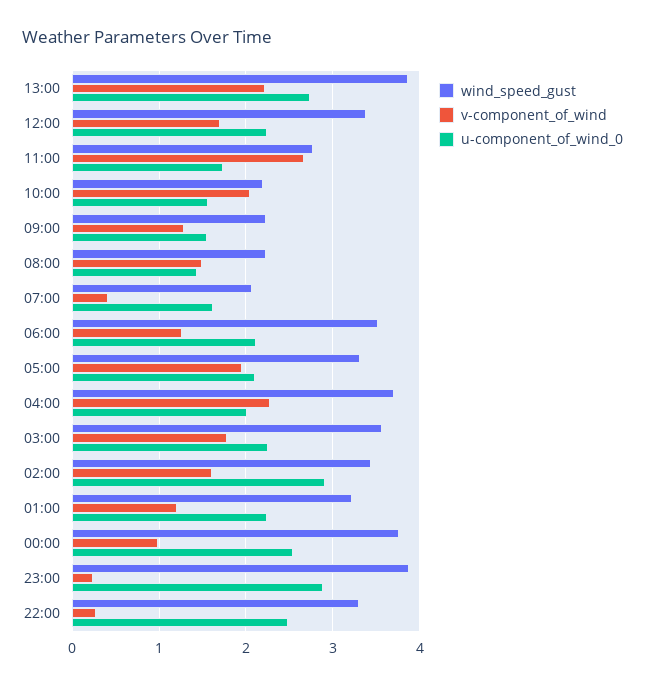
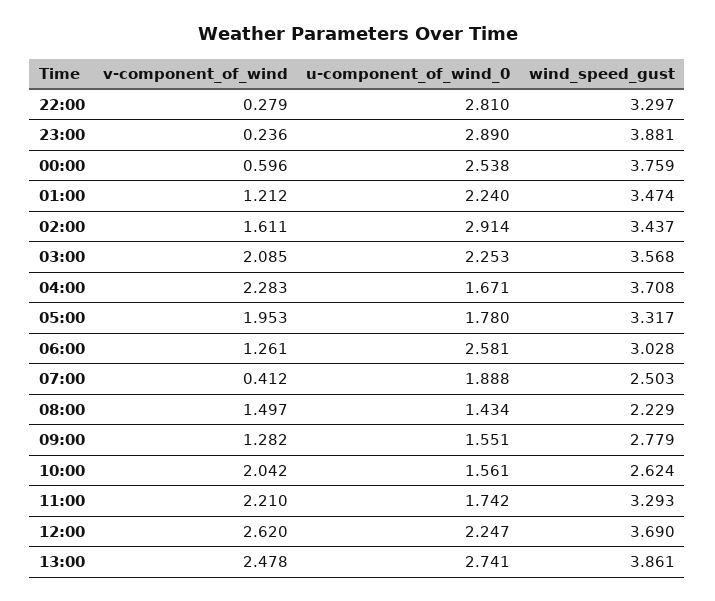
  {
    "wind_speed_gust": {
      "13:00": 3.861,
-     "12:00": 3.4,
+     "12:00": 3.69,
-     "11:00": 2.8,
+     "11:00": 3.293,
-     "10:00": 2.2,
+     "10:00": 2.624,
-     "09:00": 2.2,
+     "09:00": 2.779,
      "08:00": 2.229,
-     "07:00": 2.1,
+     "07:00": 2.503,
-     "06:00": 3.5,
+     "06:00": 3.028,
      "05:00": 3.317,
      "04:00": 3.708,
      "03:00": 3.568,
      "02:00": 3.437,
-     "01:00": 3.2,
+     "01:00": 3.474,
      "00:00": 3.759,
      "23:00": 3.881,
      "22:00": 3.297
    },
    "v-component_of_wind": {
-     "13:00": 2.2,
+     "13:00": 2.478,
-     "12:00": 1.7,
+     "12:00": 2.62,
-     "11:00": 2.7,
+     "11:00": 2.21,
      "10:00": 2.042,
      "09:00": 1.282,
      "08:00": 1.497,
      "07:00": 0.412,
      "06:00": 1.261,
      "05:00": 1.953,
      "04:00": 2.283,
-     "03:00": 1.8,
+     "03:00": 2.085,
      "02:00": 1.611,
      "01:00": 1.212,
-     "00:00": 1,
+     "00:00": 0.596,
      "23:00": 0.236,
      "22:00": 0.279
    },
    "u-component_of_wind_0": {
      "13:00": 2.741,
      "12:00": 2.247,
      "11:00": 1.742,
      "10:00": 1.561,
      "09:00": 1.551,
      "08:00": 1.434,
-     "07:00": 1.6,
+     "07:00": 1.888,
-     "06:00": 2.1,
+     "06:00": 2.581,
-     "05:00": 2.1,
+     "05:00": 1.78,
-     "04:00": 2,
+     "04:00": 1.671,
      "03:00": 2.253,
      "02:00": 2.914,
      "01:00": 2.24,
      "00:00": 2.538,
      "23:00": 2.89,
-     "22:00": 2.5
+     "22:00": 2.81
    }
  }

